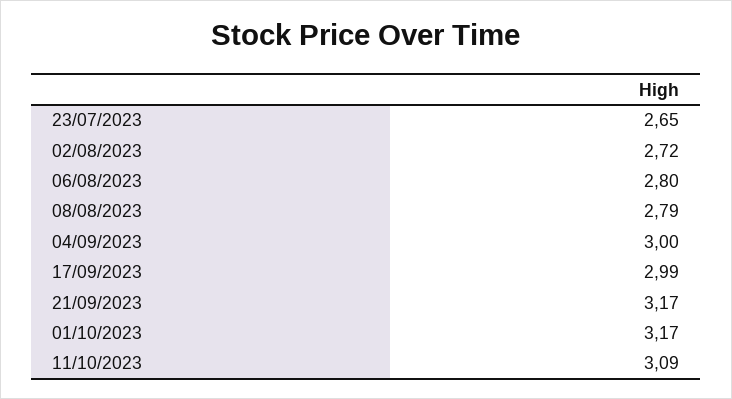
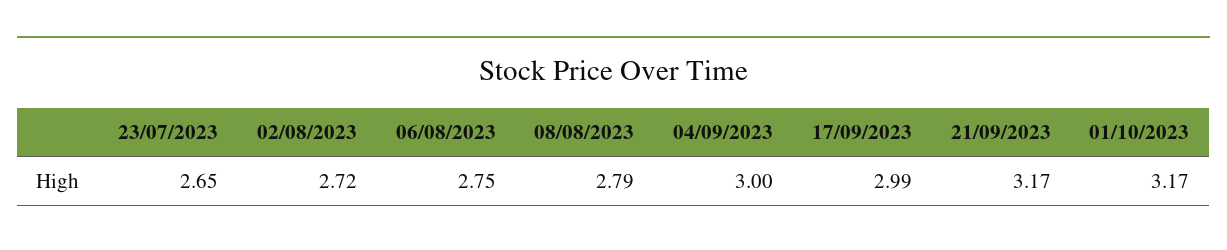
  {
    "23/07/2023": 2.65,
    "02/08/2023": 2.72,
-   "06/08/2023": 2.8,
+   "06/08/2023": 2.75,
    "08/08/2023": 2.79,
    "04/09/2023": 3,
    "17/09/2023": 2.99,
    "21/09/2023": 3.17,
-   "01/10/2023": 3.17,
+   "01/10/2023": 3.17
-   "11/10/2023": 3.09
  }

